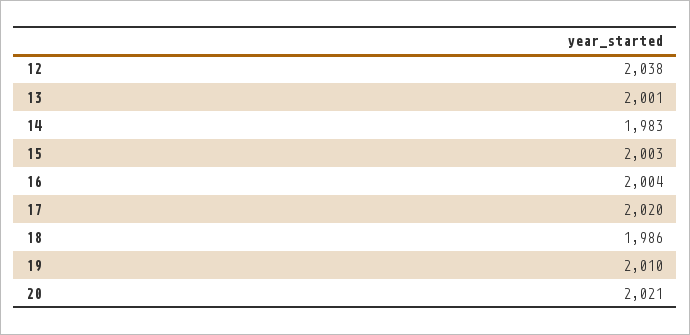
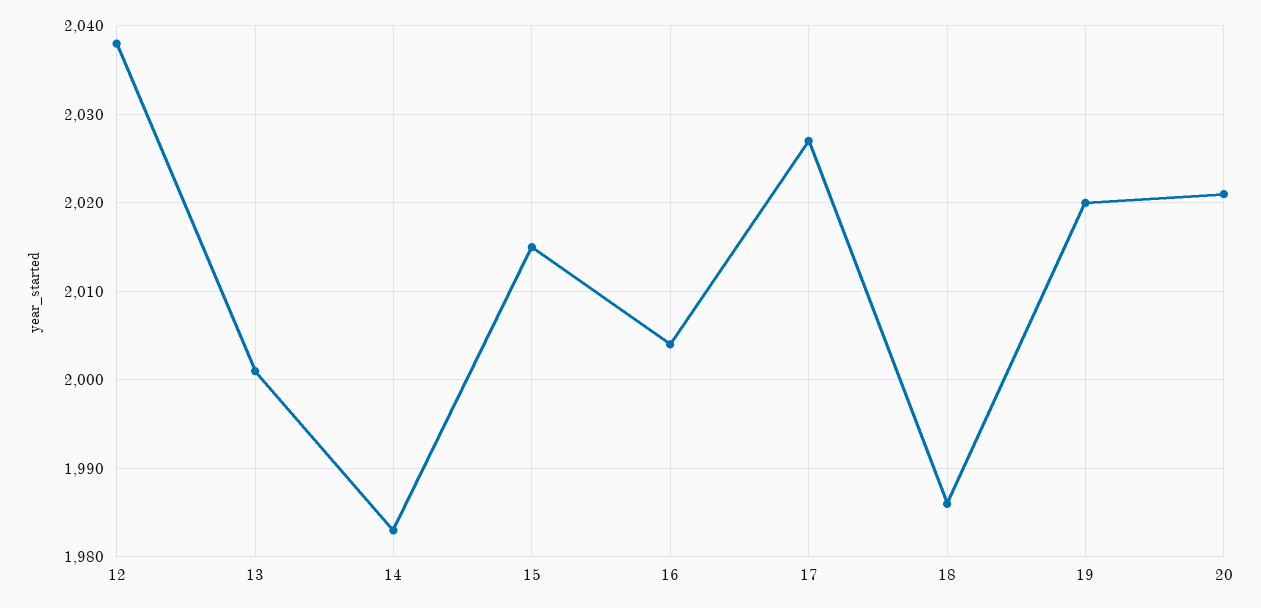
  {
    "12": 2038,
    "13": 2001,
    "14": 1983,
-   "15": 2003,
+   "15": 2015,
    "16": 2004,
-   "17": 2020,
+   "17": 2027,
    "18": 1986,
-   "19": 2010,
+   "19": 2020,
    "20": 2021
  }

